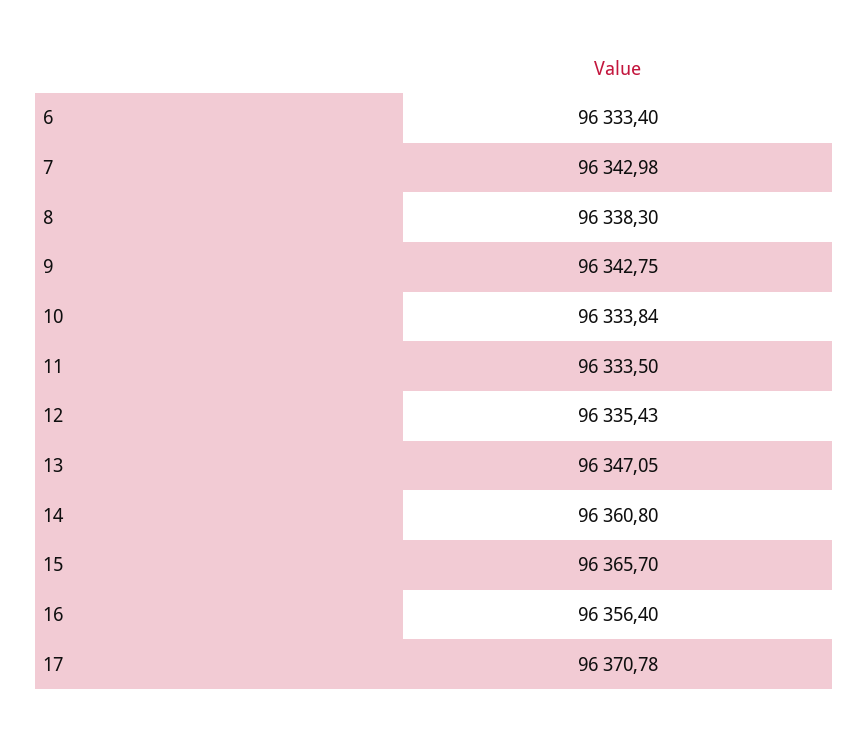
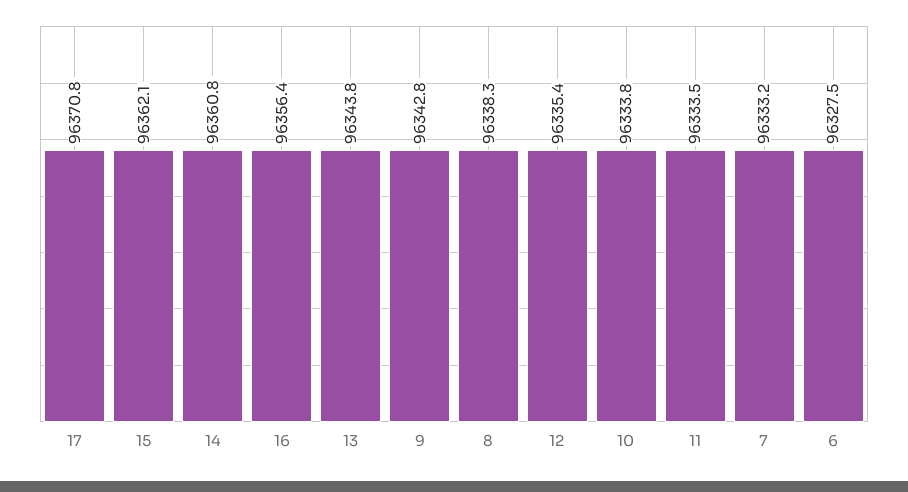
  {
-   "6": 96333.4,
+   "6": 96327.5,
-   "7": 96342.98,
+   "7": 96333.2,
    "8": 96338.3,
    "9": 96342.75,
    "10": 96333.84,
    "11": 96333.5,
    "12": 96335.43,
-   "13": 96347.05,
+   "13": 96343.8,
    "14": 96360.8,
-   "15": 96365.7,
+   "15": 96362.1,
    "16": 96356.4,
    "17": 96370.78
  }

